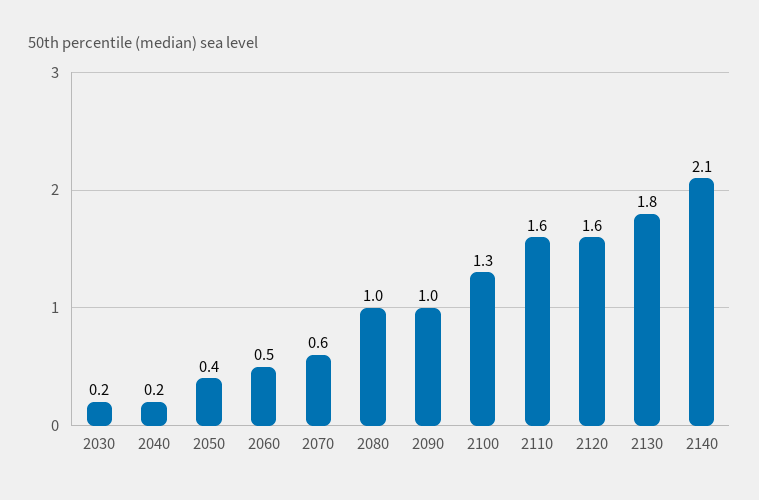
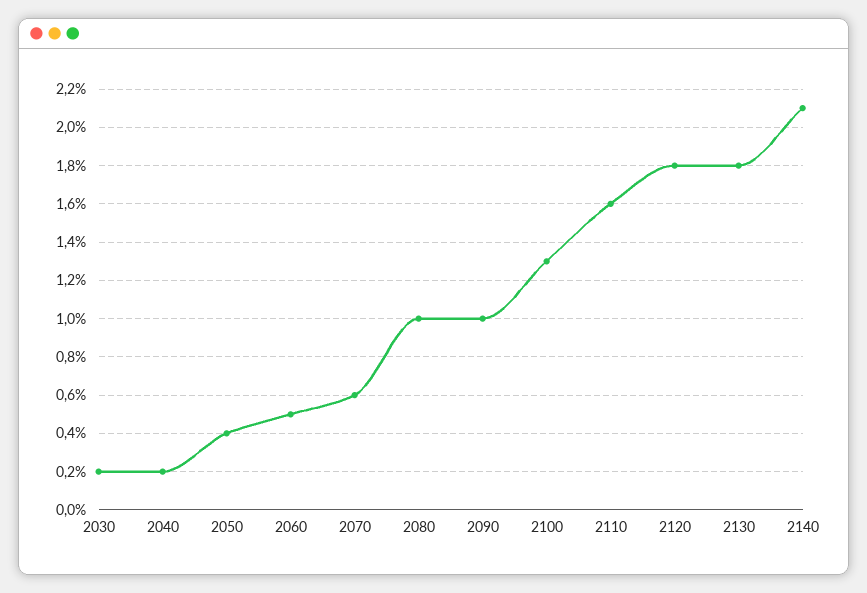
  {
    "2030": 0.2,
    "2040": 0.2,
    "2050": 0.4,
    "2060": 0.5,
    "2070": 0.6,
    "2080": 1,
    "2090": 1,
    "2100": 1.3,
    "2110": 1.6,
-   "2120": 1.6,
+   "2120": 1.8,
    "2130": 1.8,
    "2140": 2.1
  }

